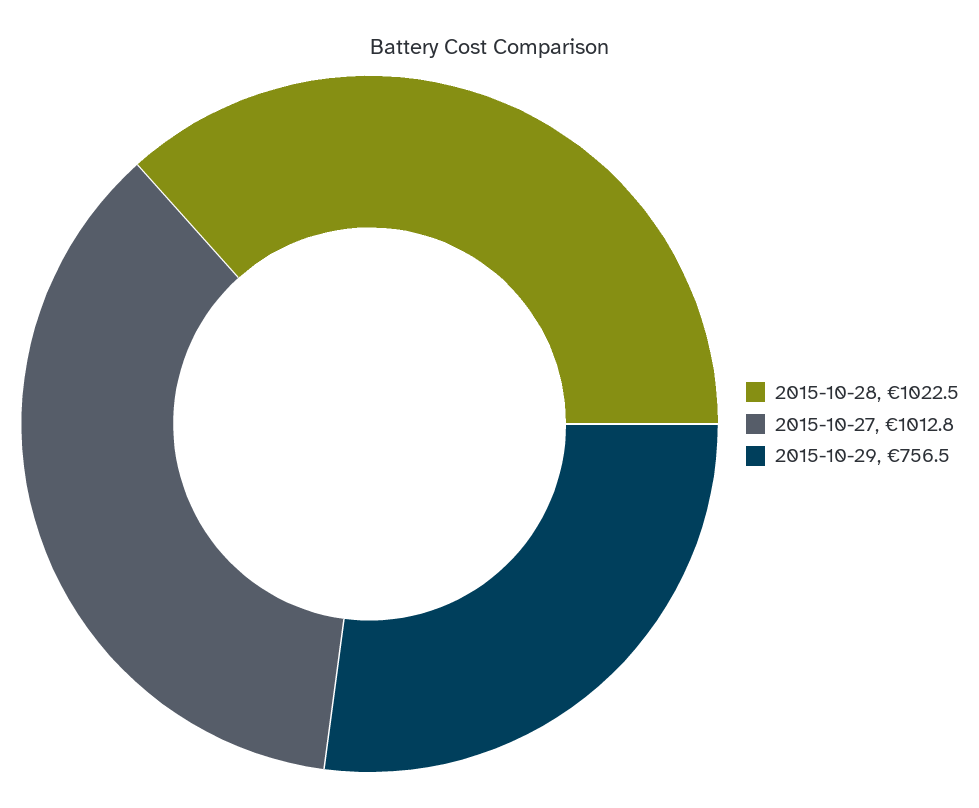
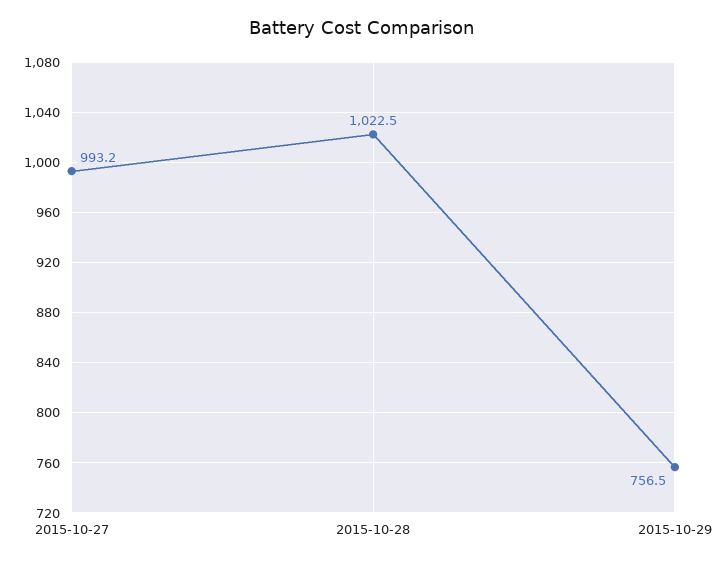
  {
    "2015-10-28": 1022.5,
-   "2015-10-27": 1012.8,
+   "2015-10-27": 993.2,
    "2015-10-29": 756.5
  }

